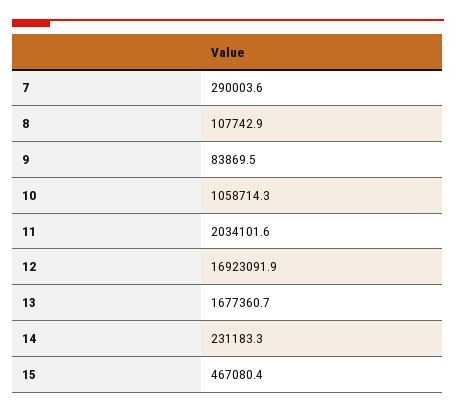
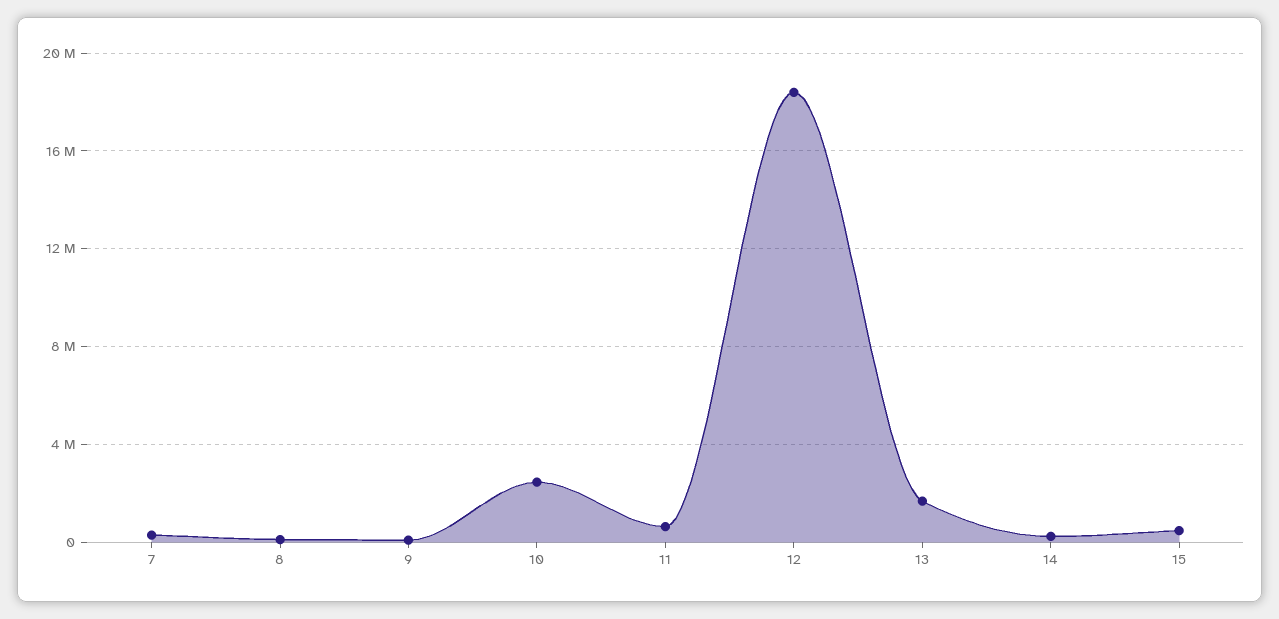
  {
    "7": 290003.6,
    "8": 107742.9,
    "9": 83869.5,
-   "10": 1058714.3,
+   "10": 2500000,
-   "11": 2034101.6,
+   "11": 500000,
-   "12": 16923091.9,
+   "12": 18500000,
    "13": 1677360.7,
    "14": 231183.3,
    "15": 467080.4
  }

